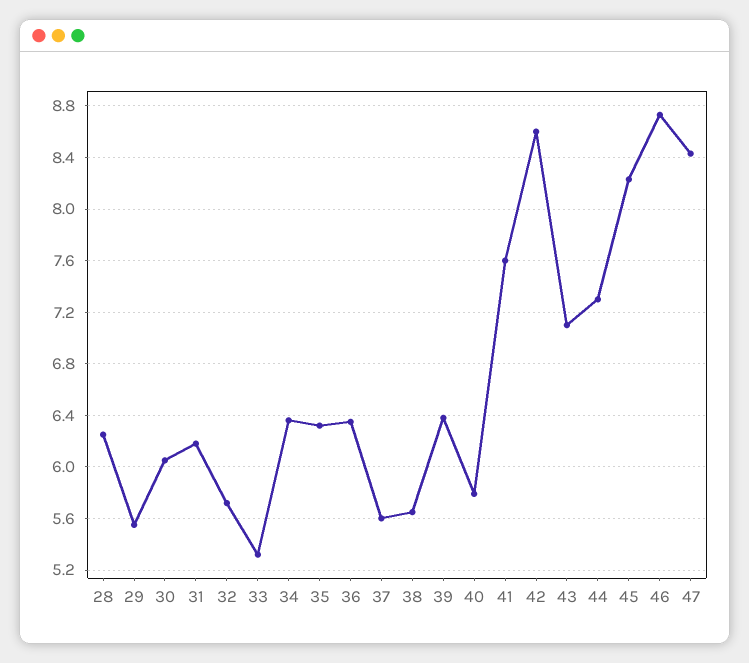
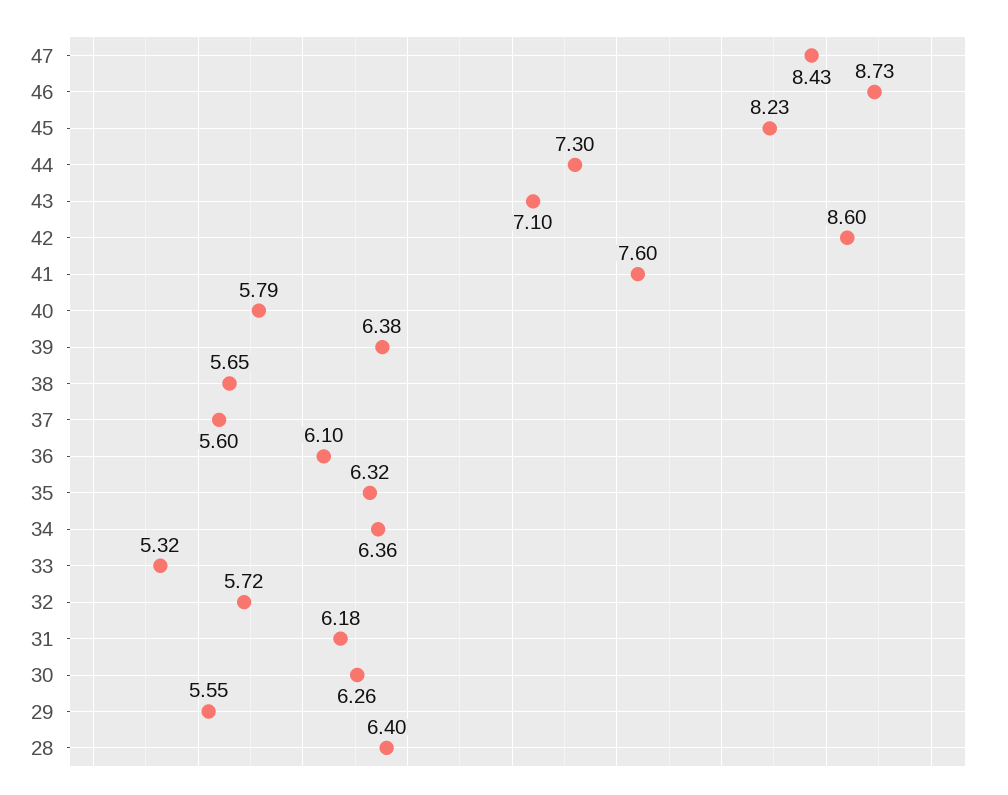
  {
-   "28": 6.25,
+   "28": 6.4,
    "29": 5.55,
-   "30": 6.05,
+   "30": 6.26,
    "31": 6.18,
    "32": 5.72,
    "33": 5.32,
    "34": 6.36,
    "35": 6.32,
-   "36": 6.35,
+   "36": 6.1,
    "37": 5.6,
    "38": 5.65,
    "39": 6.38,
    "40": 5.79,
    "41": 7.6,
    "42": 8.6,
    "43": 7.1,
    "44": 7.3,
    "45": 8.23,
    "46": 8.73,
    "47": 8.43
  }

